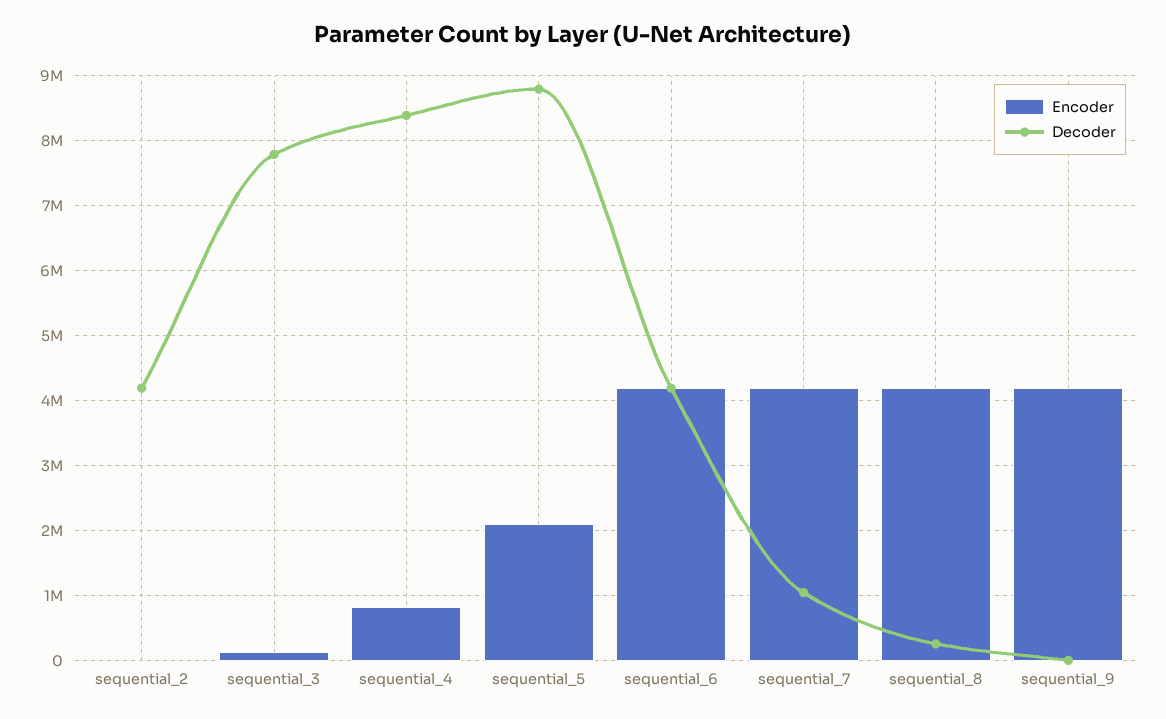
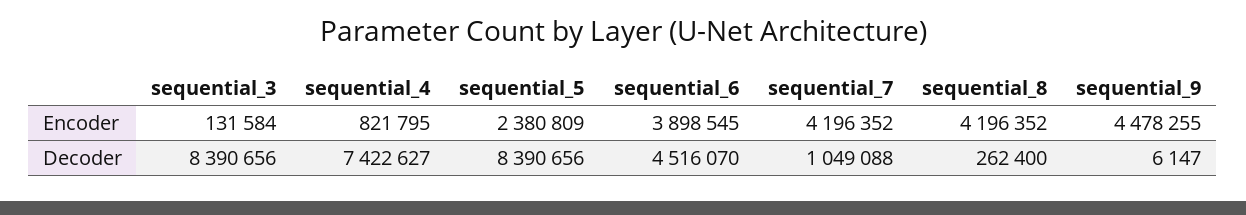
  {
    "Encoder": {
-     "sequential_2": 0,
      "sequential_3": 131584,
      "sequential_4": 821795,
-     "sequential_5": 2100000,
+     "sequential_5": 2380809,
-     "sequential_6": 4200000,
+     "sequential_6": 3898545,
      "sequential_7": 4196352,
      "sequential_8": 4196352,
-     "sequential_9": 4200000
+     "sequential_9": 4478255
    },
    "Decoder": {
-     "sequential_2": 4200000,
-     "sequential_3": 7800000,
+     "sequential_3": 8390656,
-     "sequential_4": 8400000,
+     "sequential_4": 7422627,
-     "sequential_5": 8800000,
+     "sequential_5": 8390656,
-     "sequential_6": 4200000,
+     "sequential_6": 4516070,
      "sequential_7": 1049088,
      "sequential_8": 262400,
      "sequential_9": 6147
    }
  }

